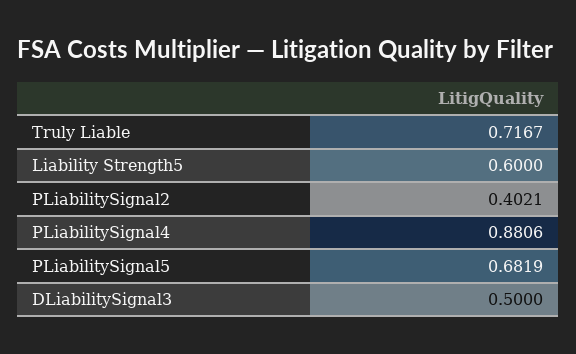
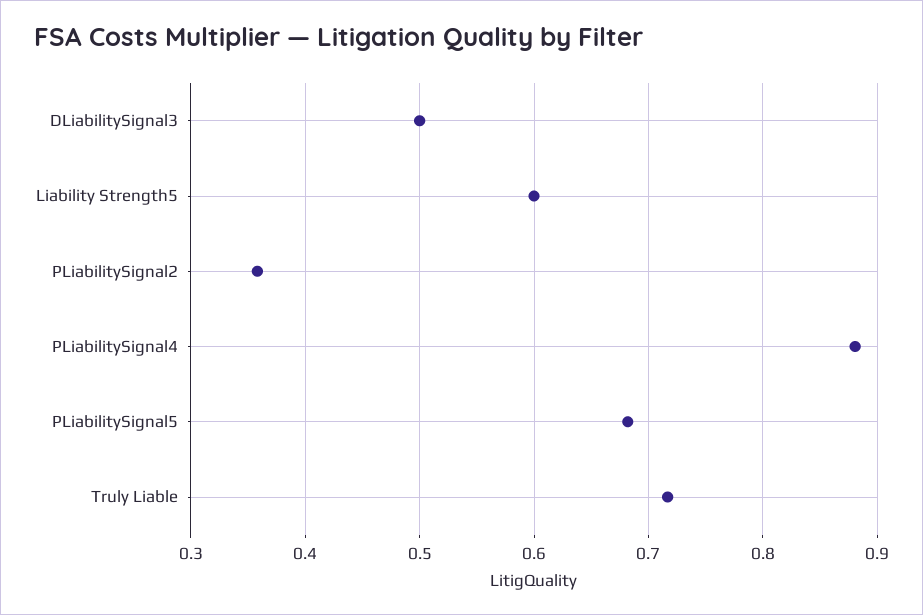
  {
    "Truly Liable": 0.7167,
    "Liability Strength5": 0.6,
-   "PLiabilitySignal2": 0.4021,
+   "PLiabilitySignal2": 0.36,
    "PLiabilitySignal4": 0.8806,
    "PLiabilitySignal5": 0.6819,
    "DLiabilitySignal3": 0.5
  }

